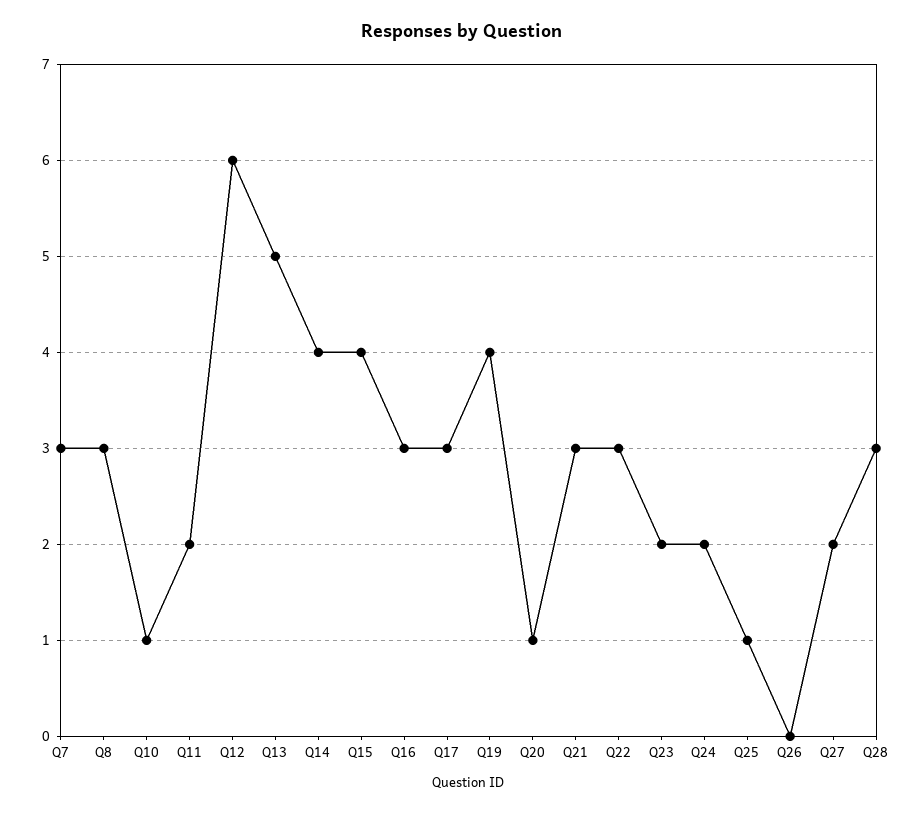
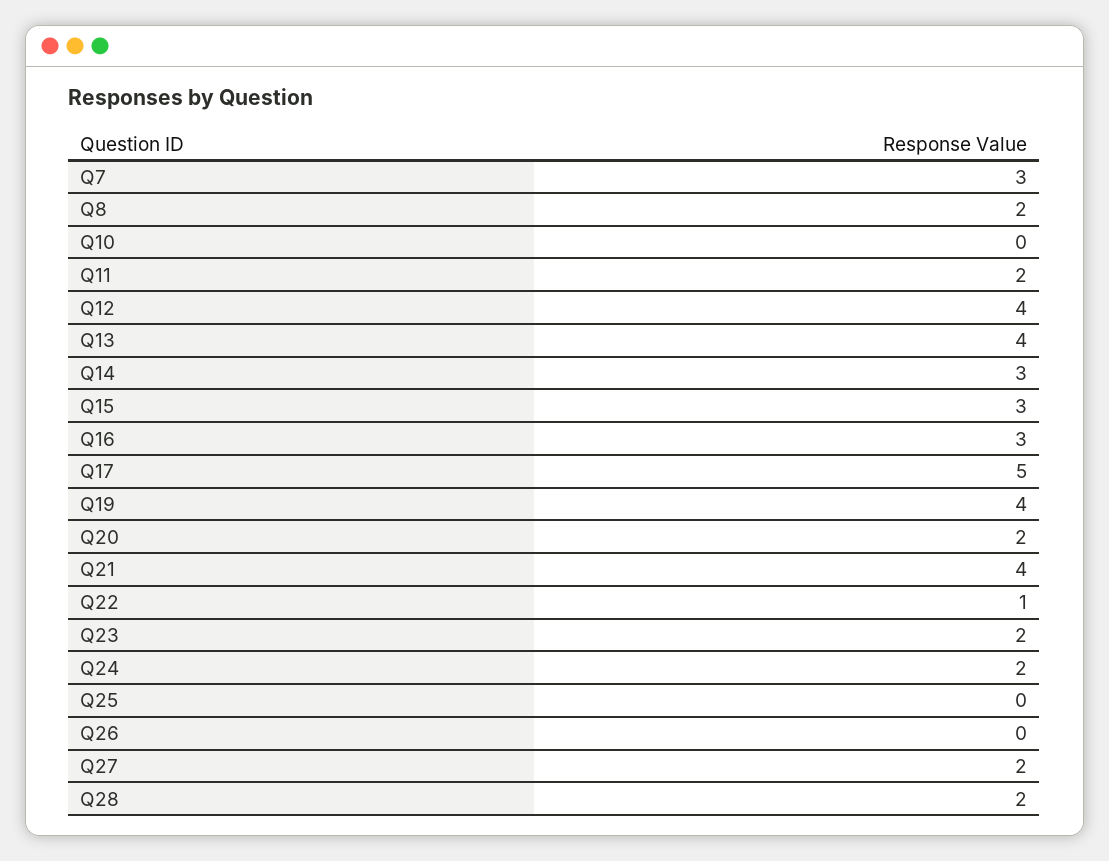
  {
    "Q7": 3,
-   "Q8": 3,
+   "Q8": 2,
-   "Q10": 1,
+   "Q10": 0,
    "Q11": 2,
-   "Q12": 6,
+   "Q12": 4,
-   "Q13": 5,
+   "Q13": 4,
-   "Q14": 4,
+   "Q14": 3,
-   "Q15": 4,
+   "Q15": 3,
    "Q16": 3,
-   "Q17": 3,
+   "Q17": 5,
    "Q19": 4,
-   "Q20": 1,
+   "Q20": 2,
-   "Q21": 3,
+   "Q21": 4,
-   "Q22": 3,
+   "Q22": 1,
    "Q23": 2,
    "Q24": 2,
-   "Q25": 1,
+   "Q25": 0,
    "Q26": 0,
    "Q27": 2,
-   "Q28": 3
+   "Q28": 2
  }

